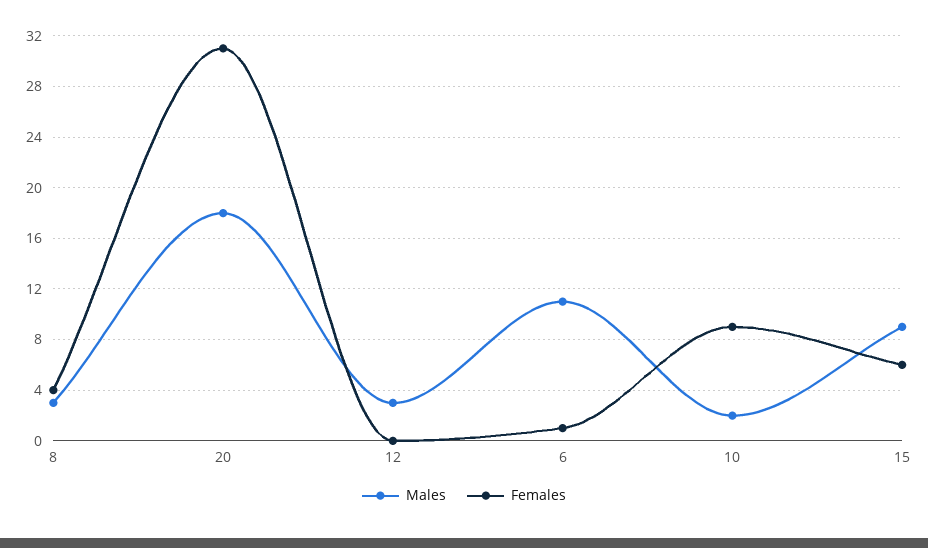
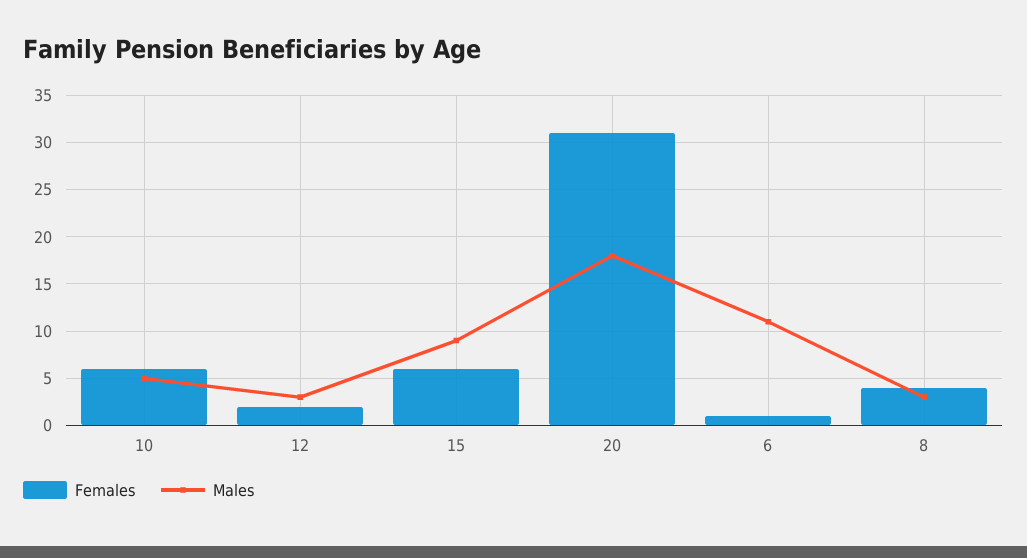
  {
    "Males": {
      "8": 3,
      "20": 18,
      "12": 3,
      "6": 11,
-     "10": 2,
+     "10": 5,
      "15": 9
    },
    "Females": {
      "8": 4,
      "20": 31,
-     "12": 0,
+     "12": 2,
      "6": 1,
-     "10": 9,
+     "10": 6,
      "15": 6
    }
  }

